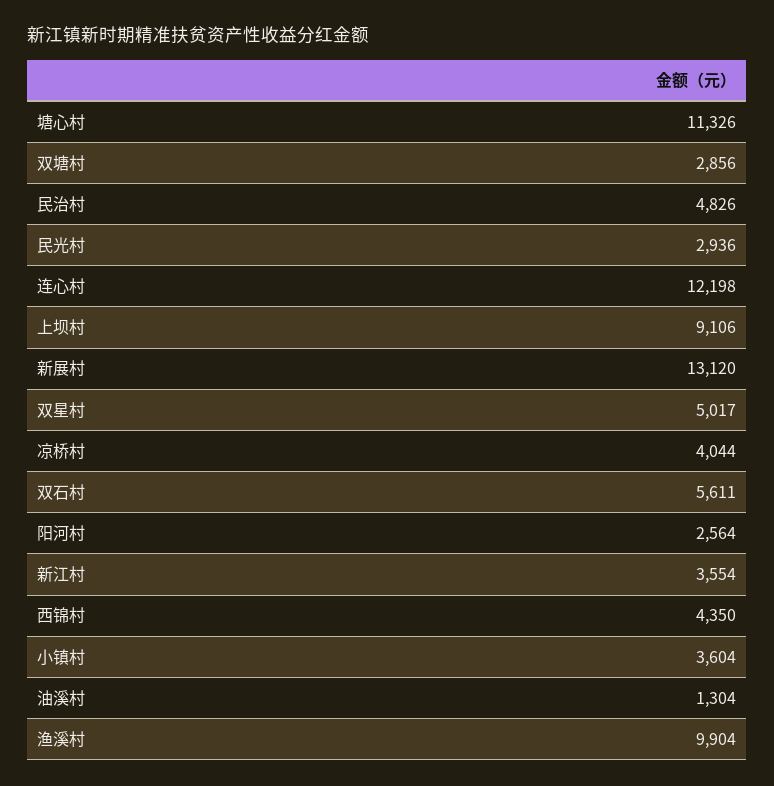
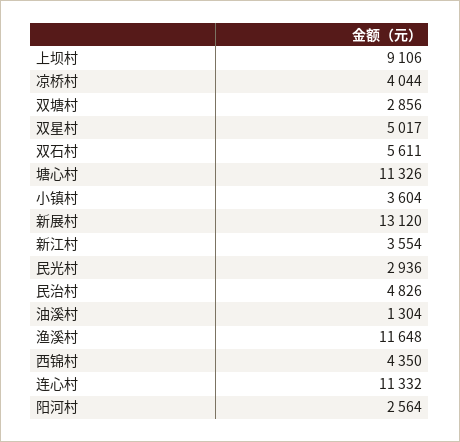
  {
    "塘心村": 11326,
    "双塘村": 2856,
    "民治村": 4826,
    "民光村": 2936,
-   "连心村": 12198,
+   "连心村": 11332,
    "上坝村": 9106,
    "新展村": 13120,
    "双星村": 5017,
    "凉桥村": 4044,
    "双石村": 5611,
    "阳河村": 2564,
    "新江村": 3554,
    "西锦村": 4350,
    "小镇村": 3604,
    "油溪村": 1304,
-   "渔溪村": 9904
+   "渔溪村": 11648
  }

